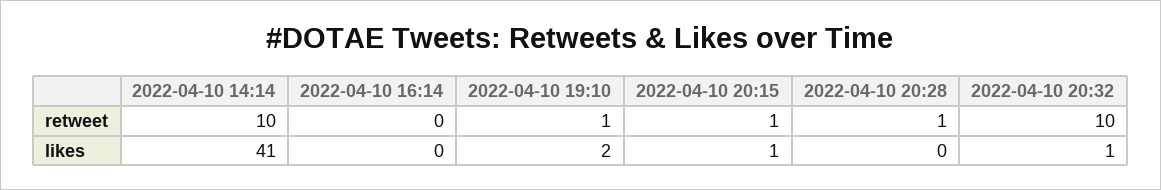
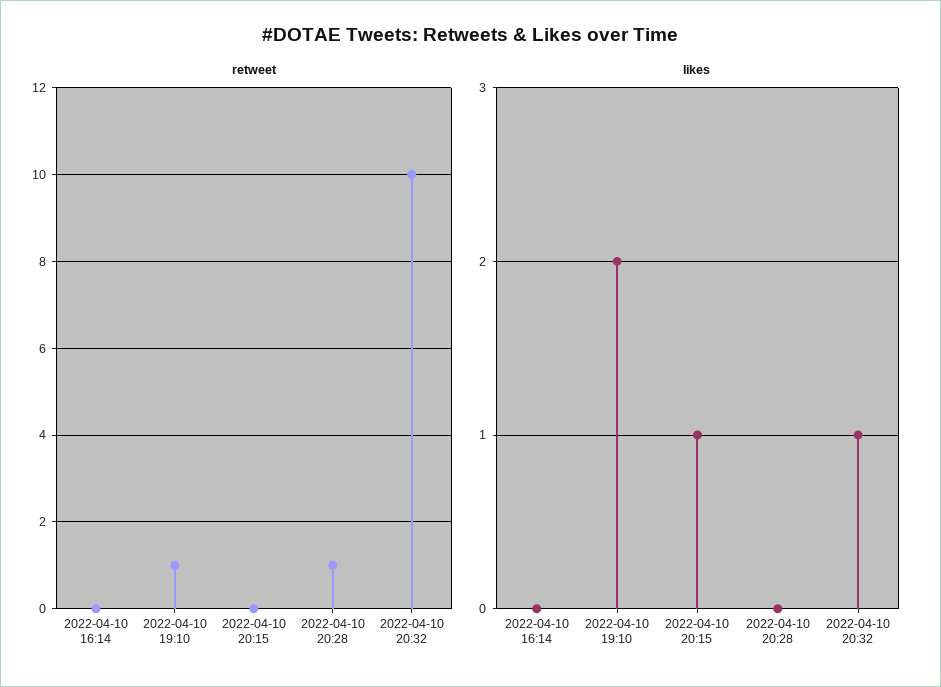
  {
    "retweet": {
-     "2022-04-10 14:14": 10,
      "2022-04-10 16:14": 0,
      "2022-04-10 19:10": 1,
-     "2022-04-10 20:15": 1,
+     "2022-04-10 20:15": 0,
      "2022-04-10 20:28": 1,
      "2022-04-10 20:32": 10
    },
    "likes": {
-     "2022-04-10 14:14": 41,
      "2022-04-10 16:14": 0,
      "2022-04-10 19:10": 2,
      "2022-04-10 20:15": 1,
      "2022-04-10 20:28": 0,
      "2022-04-10 20:32": 1
    }
  }

